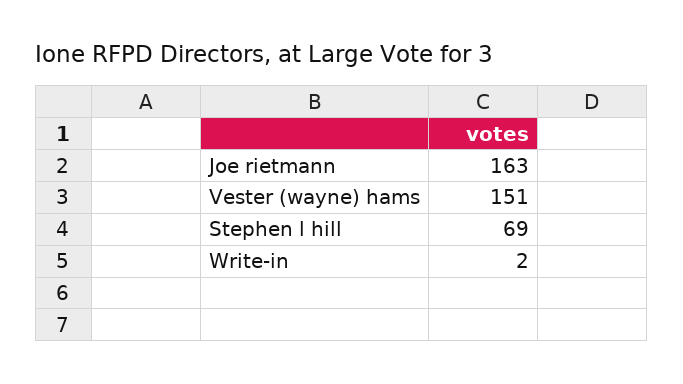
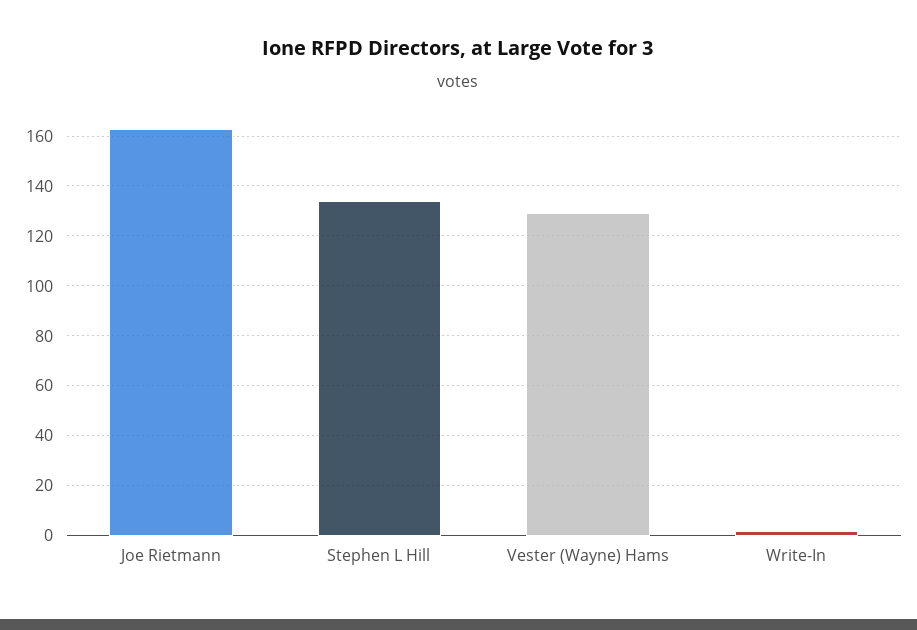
  {
    "Joe rietmann": 163,
-   "Vester (wayne) hams": 151,
+   "Vester (wayne) hams": 130,
-   "Stephen l hill": 69,
+   "Stephen l hill": 135,
    "Write-in": 2
  }

